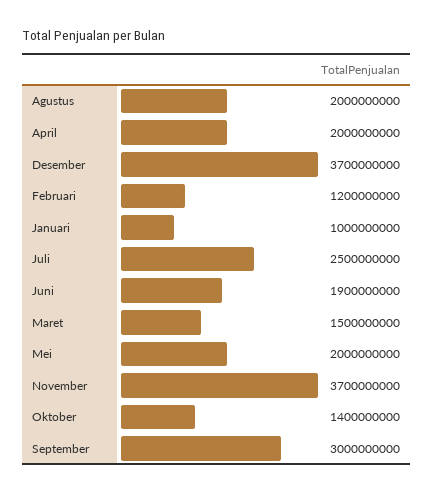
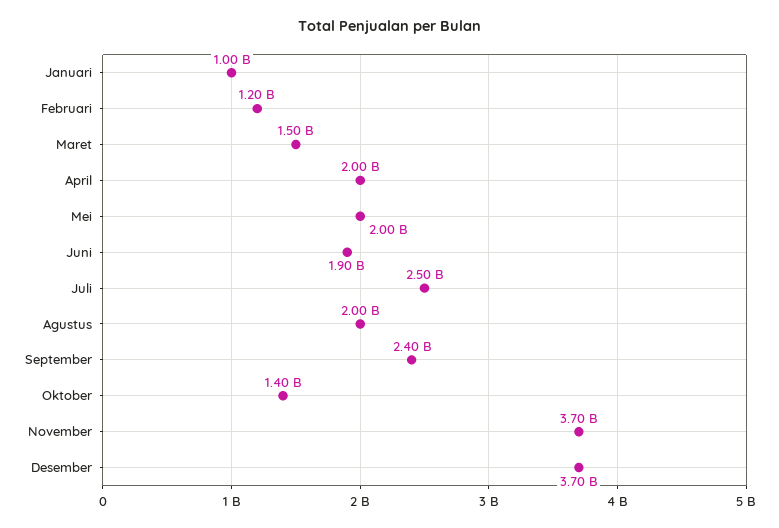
  {
    "Agustus": 2000000000,
    "April": 2000000000,
    "Desember": 3700000000,
    "Februari": 1200000000,
    "Januari": 1000000000,
    "Juli": 2500000000,
    "Juni": 1900000000,
    "Maret": 1500000000,
    "Mei": 2000000000,
    "November": 3700000000,
    "Oktober": 1400000000,
-   "September": 3000000000
+   "September": 2400000000
  }

